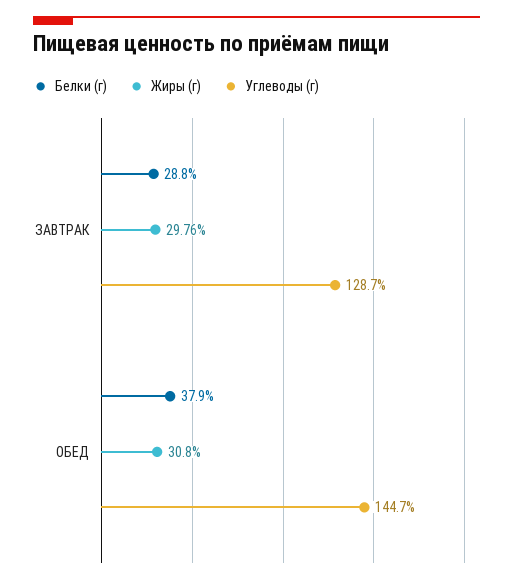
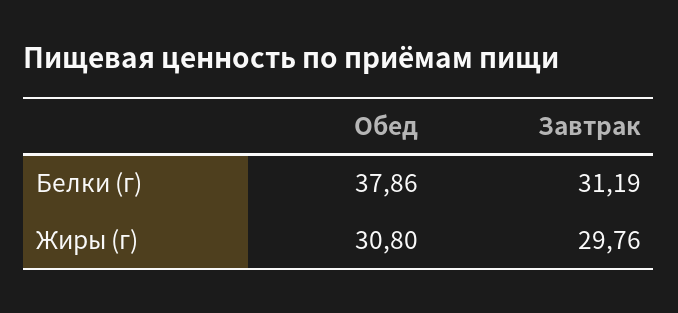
  {
    "Белки (г)": {
-     "ЗАВТРАК": 28.8,
+     "ЗАВТРАК": 31.19,
      "ОБЕД": 37.86
    },
    "Жиры (г)": {
      "ЗАВТРАК": 29.76,
      "ОБЕД": 30.8
-   },
+   }
-   "Углеводы (г)": {
-     "ЗАВТРАК": 128.7,
-     "ОБЕД": 144.7
-   }
  }

